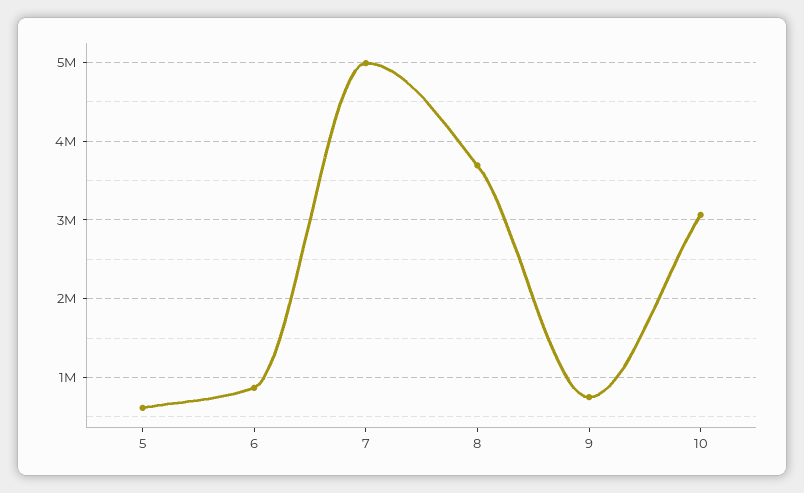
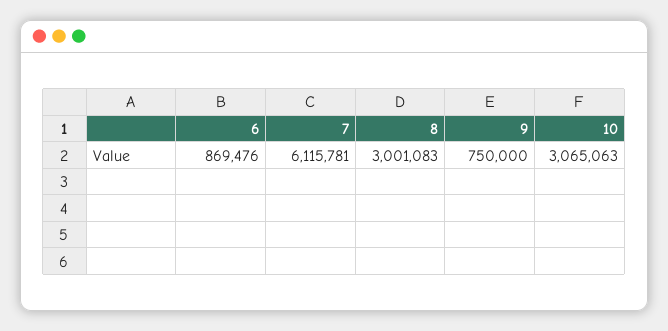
  {
-   "5": 600000,
    "6": 869476,
-   "7": 5000000,
+   "7": 6115781,
-   "8": 3700000,
+   "8": 3001083,
    "9": 750000,
    "10": 3065063
  }

